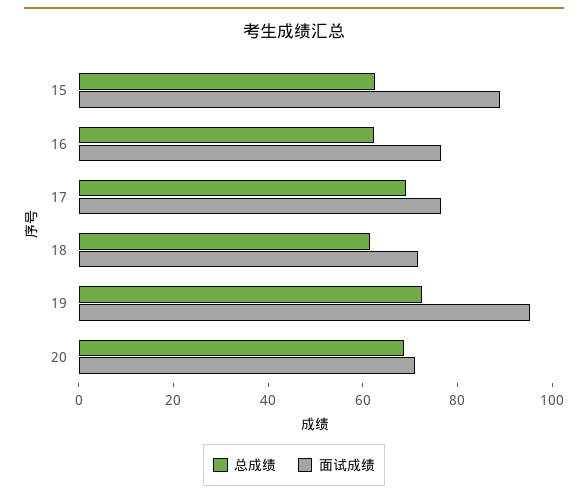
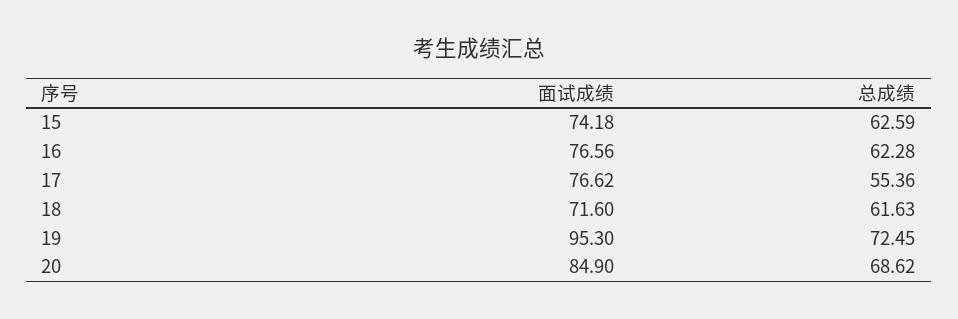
  {
    "总成绩": {
      "15": 62.59,
      "16": 62.28,
-     "17": 70,
+     "17": 55.36,
      "18": 61.63,
      "19": 72.45,
      "20": 68.62
    },
    "面试成绩": {
-     "15": 90,
+     "15": 74.18,
      "16": 76.56,
      "17": 76.62,
      "18": 71.6,
      "19": 95.3,
-     "20": 70
+     "20": 84.9
    }
  }

